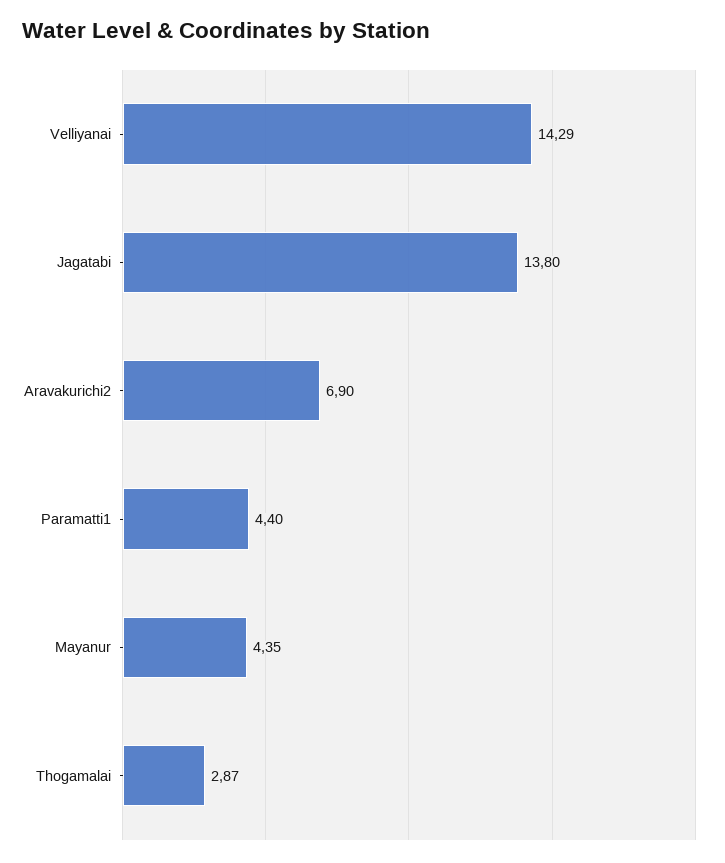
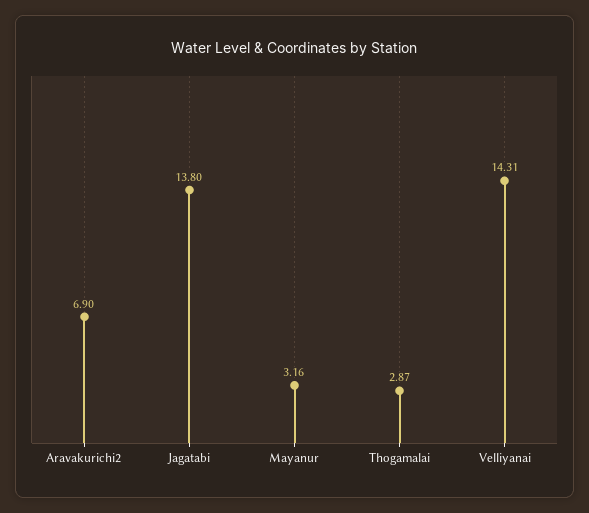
  {
-   "Velliyanai": 14.29,
+   "Velliyanai": 14.31,
    "Jagatabi": 13.8,
    "Aravakurichi2": 6.9,
-   "Paramatti1": 4.4,
-   "Mayanur": 4.35,
+   "Mayanur": 3.16,
    "Thogamalai": 2.87
  }

